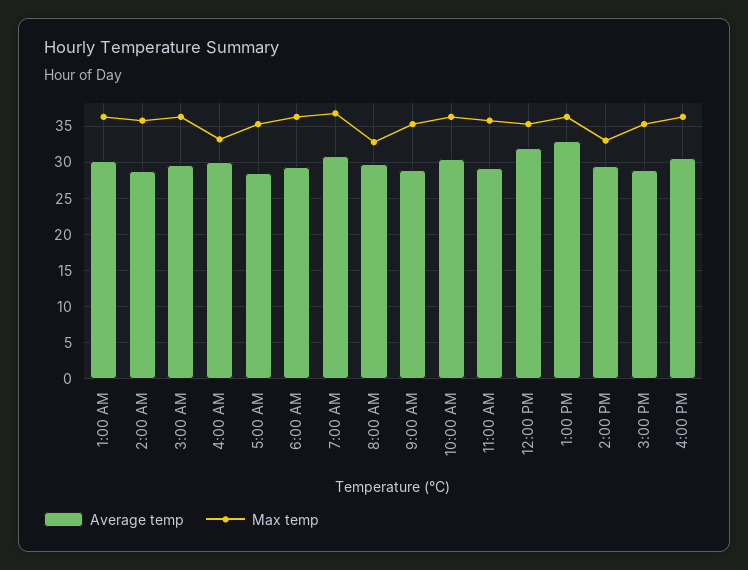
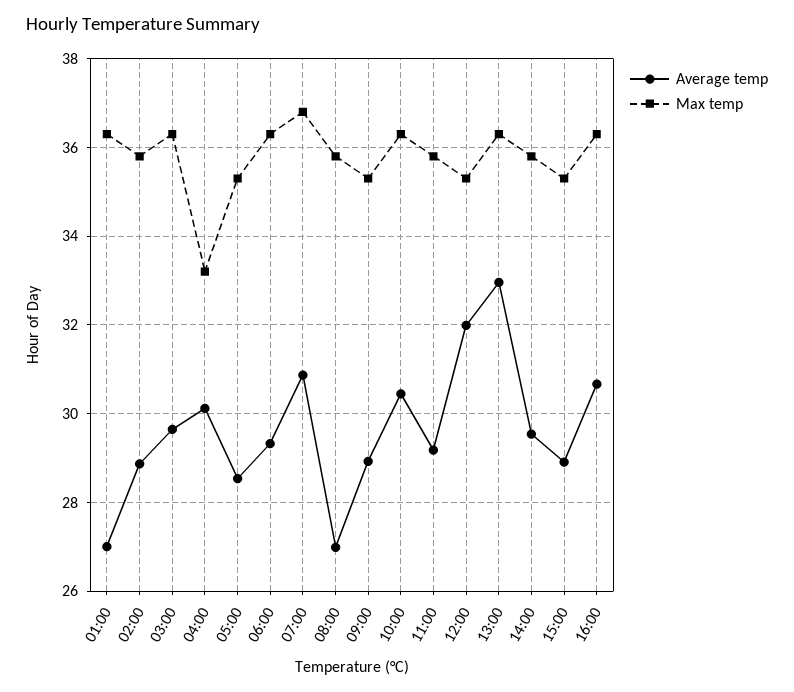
  {
    "Average temp": {
-     "1:00 AM": 30,
+     "1:00 AM": 27,
      "2:00 AM": 28.8,
      "3:00 AM": 29.6,
      "4:00 AM": 30.2,
      "5:00 AM": 28.6,
      "6:00 AM": 29.4,
      "7:00 AM": 30.8,
-     "8:00 AM": 30,
+     "8:00 AM": 27,
      "9:00 AM": 29,
      "10:00 AM": 30.4,
      "11:00 AM": 29.2,
      "12:00 PM": 32,
      "1:00 PM": 33,
      "2:00 PM": 29.6,
      "3:00 PM": 29,
      "4:00 PM": 30.6
    },
    "Max temp": {
      "1:00 AM": 36.4,
      "2:00 AM": 35.8,
      "3:00 AM": 36.4,
      "4:00 AM": 33.2,
      "5:00 AM": 35.4,
      "6:00 AM": 36.4,
      "7:00 AM": 36.8,
-     "8:00 AM": 33,
+     "8:00 AM": 35.8,
      "9:00 AM": 35.4,
      "10:00 AM": 36.4,
      "11:00 AM": 35.8,
      "12:00 PM": 35.4,
      "1:00 PM": 36.4,
-     "2:00 PM": 33,
+     "2:00 PM": 35.8,
      "3:00 PM": 35.4,
      "4:00 PM": 36.4
    }
  }

